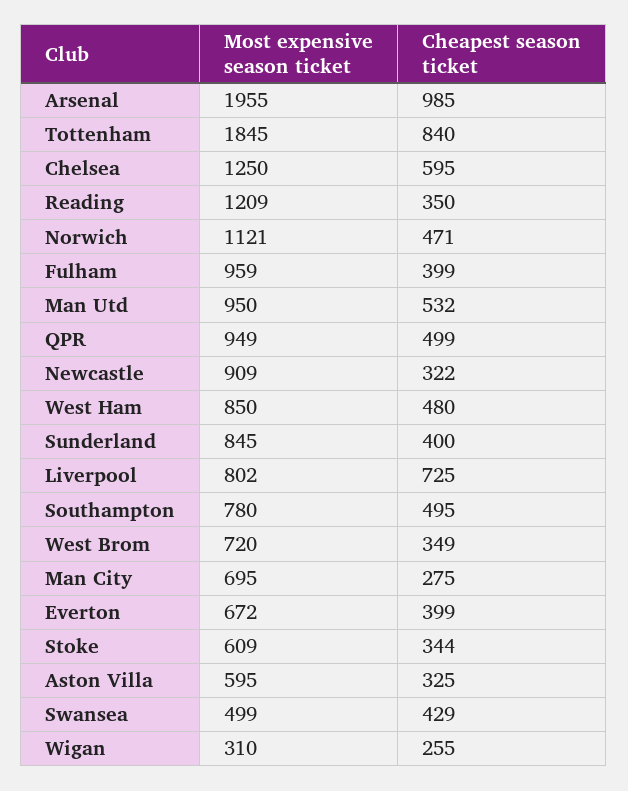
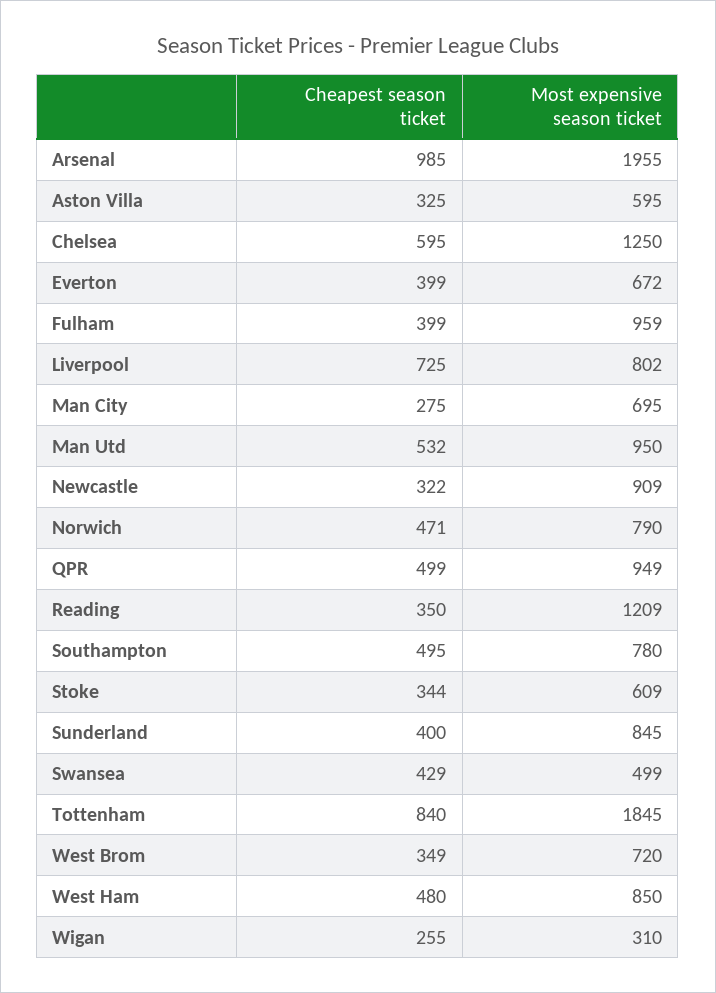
  {
    "Most expensive season ticket": {
      "Arsenal": 1955,
      "Tottenham": 1845,
      "Chelsea": 1250,
      "Reading": 1209,
-     "Norwich": 1121,
+     "Norwich": 790,
      "Fulham": 959,
      "Man Utd": 950,
      "QPR": 949,
      "Newcastle": 909,
      "West Ham": 850,
      "Sunderland": 845,
      "Liverpool": 802,
      "Southampton": 780,
      "West Brom": 720,
      "Man City": 695,
      "Everton": 672,
      "Stoke": 609,
      "Aston Villa": 595,
      "Swansea": 499,
      "Wigan": 310
    },
    "Cheapest season ticket": {
      "Arsenal": 985,
      "Tottenham": 840,
      "Chelsea": 595,
      "Reading": 350,
      "Norwich": 471,
      "Fulham": 399,
      "Man Utd": 532,
      "QPR": 499,
      "Newcastle": 322,
      "West Ham": 480,
      "Sunderland": 400,
      "Liverpool": 725,
      "Southampton": 495,
      "West Brom": 349,
      "Man City": 275,
      "Everton": 399,
      "Stoke": 344,
      "Aston Villa": 325,
      "Swansea": 429,
      "Wigan": 255
    }
  }

